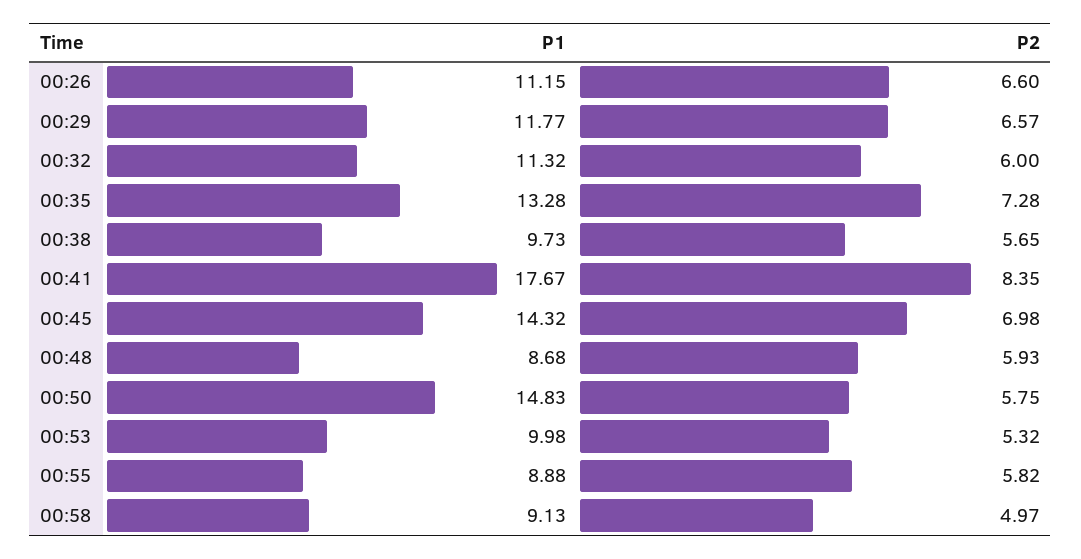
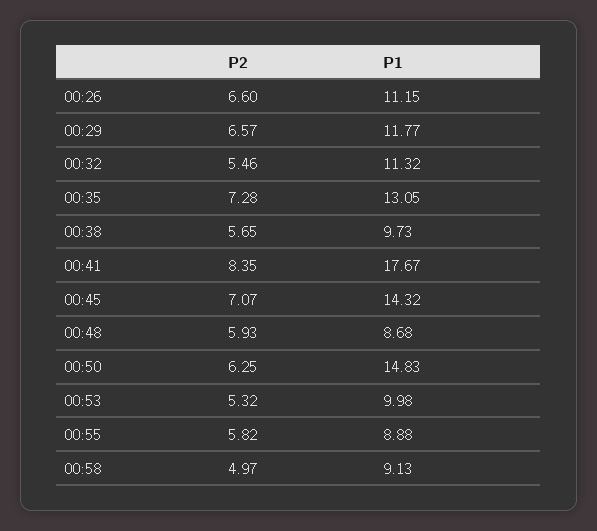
  {
    "P1": {
      "00:26": 11.15,
      "00:29": 11.77,
      "00:32": 11.32,
-     "00:35": 13.28,
+     "00:35": 13.05,
      "00:38": 9.73,
      "00:41": 17.67,
      "00:45": 14.32,
      "00:48": 8.68,
      "00:50": 14.83,
      "00:53": 9.98,
      "00:55": 8.88,
      "00:58": 9.13
    },
    "P2": {
      "00:26": 6.6,
      "00:29": 6.57,
-     "00:32": 6,
+     "00:32": 5.46,
      "00:35": 7.28,
      "00:38": 5.65,
      "00:41": 8.35,
-     "00:45": 6.98,
+     "00:45": 7.07,
      "00:48": 5.93,
-     "00:50": 5.75,
+     "00:50": 6.25,
      "00:53": 5.32,
      "00:55": 5.82,
      "00:58": 4.97
    }
  }

